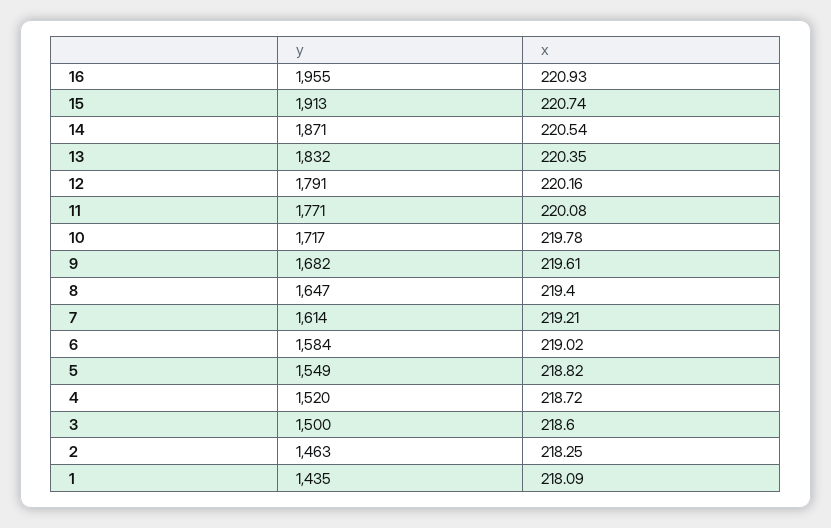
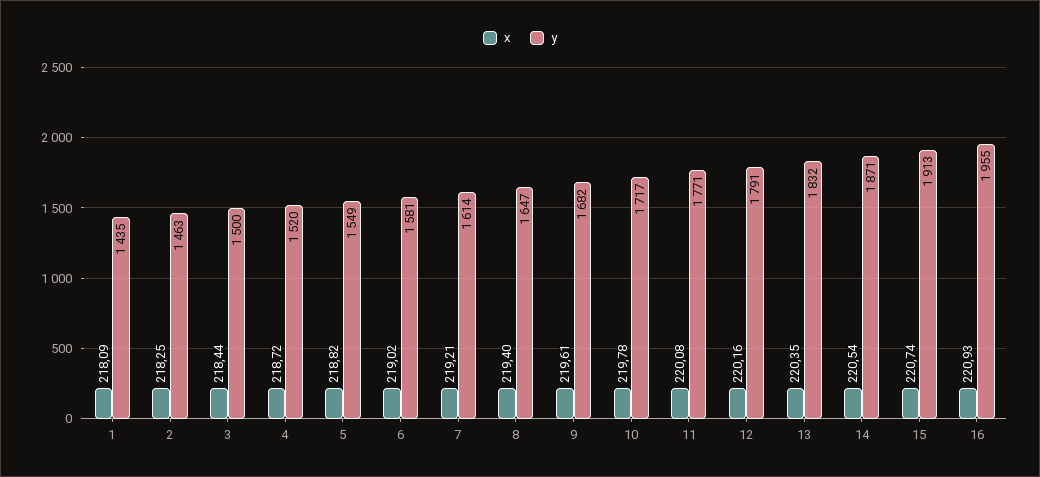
  {
    "y": {
      "16": 1955,
      "15": 1913,
      "14": 1871,
      "13": 1832,
      "12": 1791,
      "11": 1771,
      "10": 1717,
      "9": 1682,
      "8": 1647,
      "7": 1614,
-     "6": 1584,
+     "6": 1581,
      "5": 1549,
      "4": 1520,
      "3": 1500,
      "2": 1463,
      "1": 1435
    },
    "x": {
      "16": 220.93,
      "15": 220.74,
      "14": 220.54,
      "13": 220.35,
      "12": 220.16,
      "11": 220.08,
      "10": 219.78,
      "9": 219.61,
      "8": 219.4,
      "7": 219.21,
      "6": 219.02,
      "5": 218.82,
      "4": 218.72,
-     "3": 218.6,
+     "3": 218.44,
      "2": 218.25,
      "1": 218.09
    }
  }

